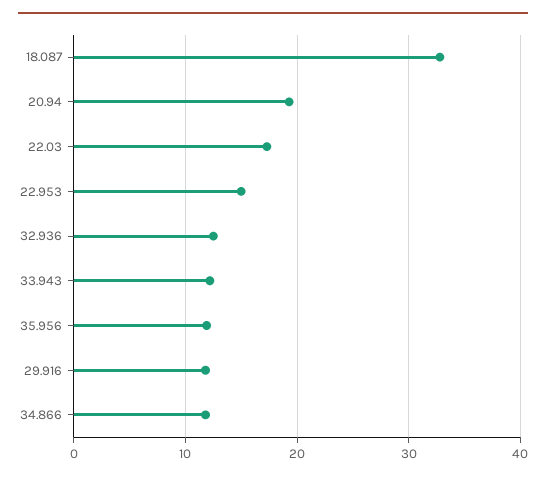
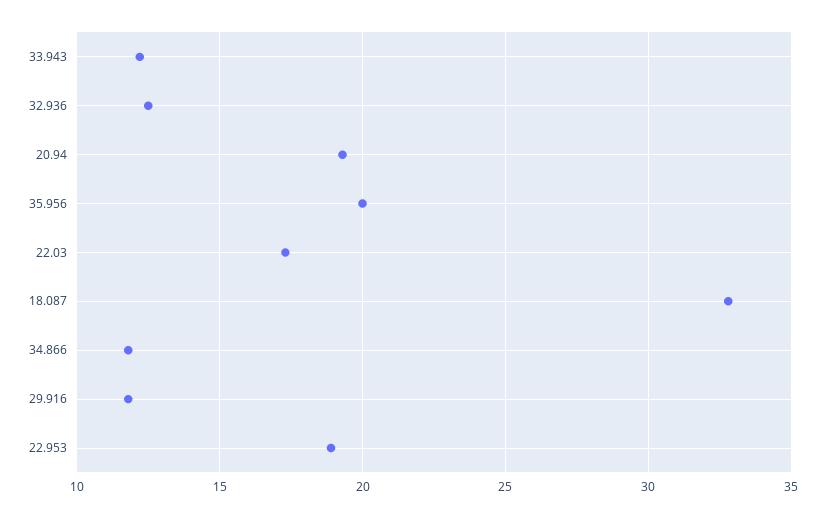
  {
    "18.087": 33,
    "20.94": 19.5,
    "22.03": 17.5,
-   "22.953": 15,
+   "22.953": 19,
    "32.936": 12.5,
    "33.943": 12,
-   "35.956": 12,
+   "35.956": 20,
    "29.916": 12,
    "34.866": 12
  }

